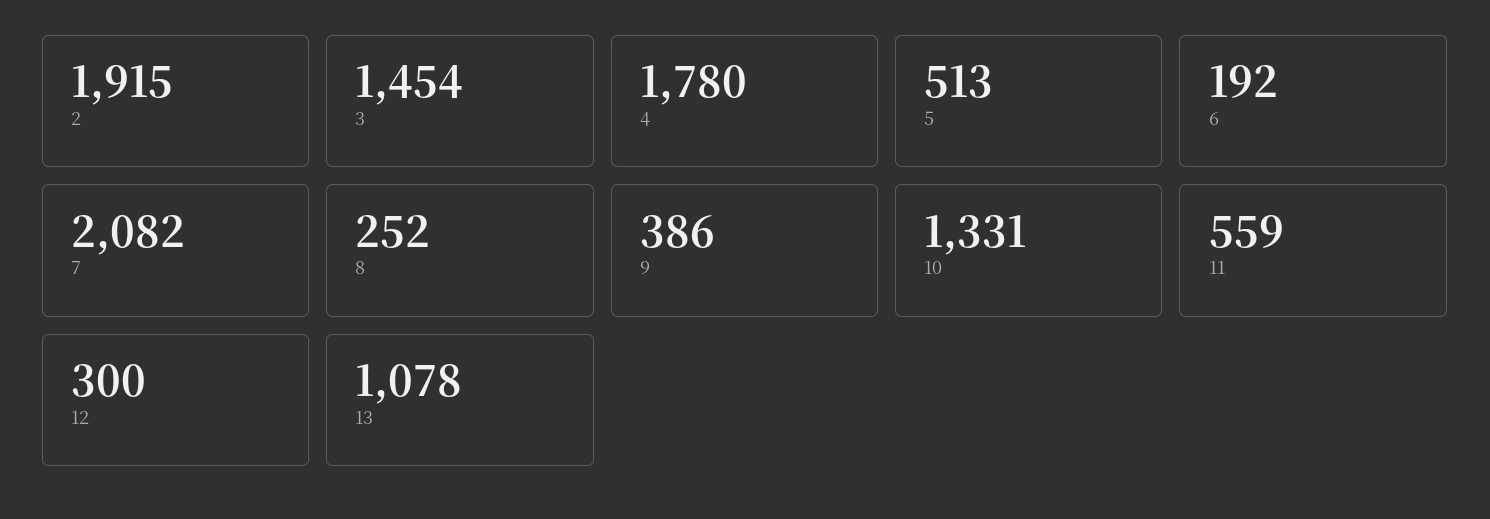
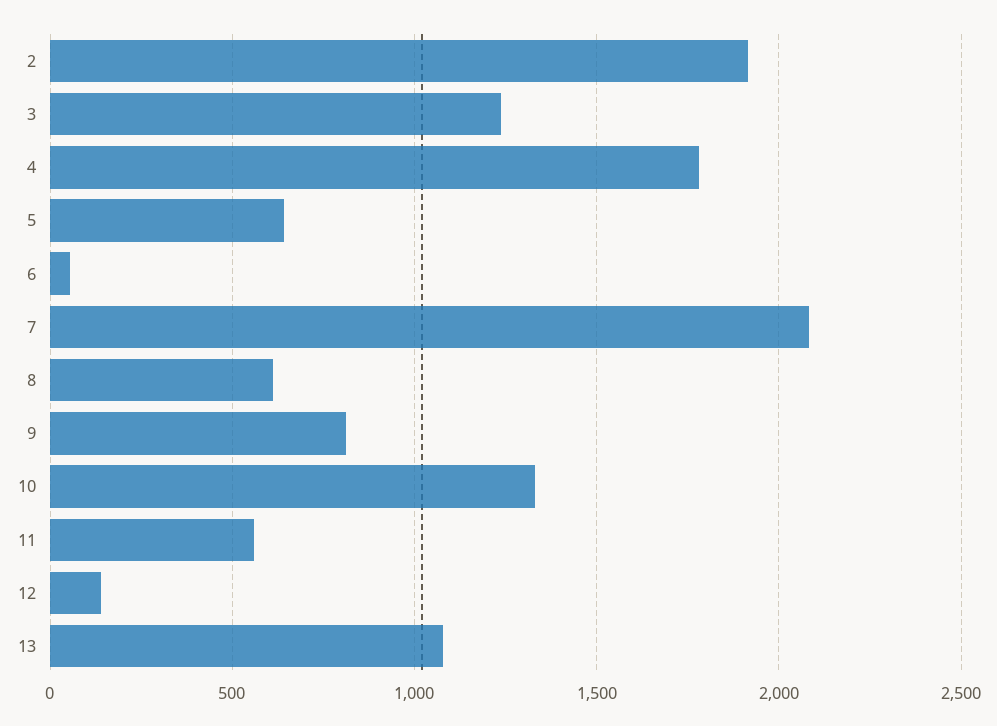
  {
    "2": 1915,
-   "3": 1454,
+   "3": 1250,
    "4": 1780,
-   "5": 513,
+   "5": 650,
-   "6": 192,
+   "6": 50,
    "7": 2082,
-   "8": 252,
+   "8": 600,
-   "9": 386,
+   "9": 800,
    "10": 1331,
    "11": 559,
-   "12": 300,
+   "12": 150,
    "13": 1078
  }

